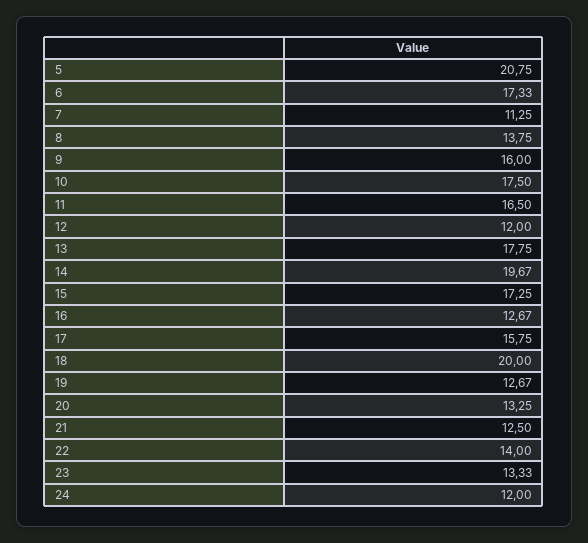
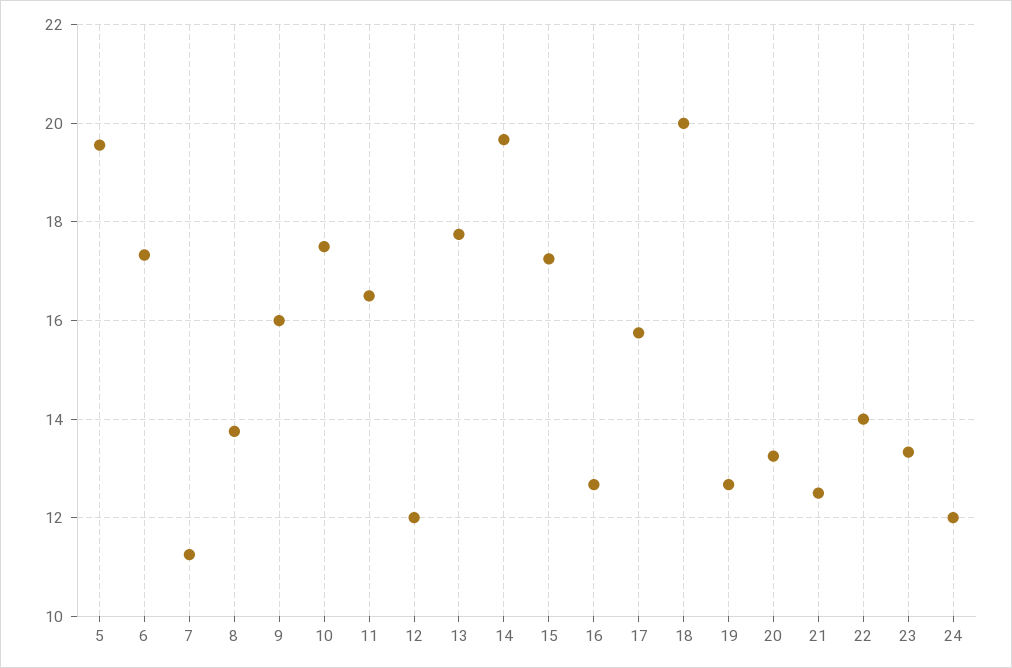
  {
-   "5": 20.75,
+   "5": 19.6,
    "6": 17.33,
    "7": 11.25,
    "8": 13.75,
    "9": 16,
    "10": 17.5,
    "11": 16.5,
    "12": 12,
    "13": 17.75,
    "14": 19.67,
    "15": 17.25,
    "16": 12.67,
    "17": 15.75,
    "18": 20,
    "19": 12.67,
    "20": 13.25,
    "21": 12.5,
    "22": 14,
    "23": 13.33,
    "24": 12
  }

